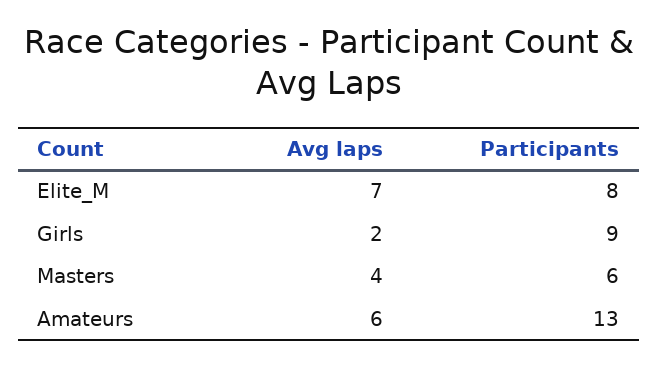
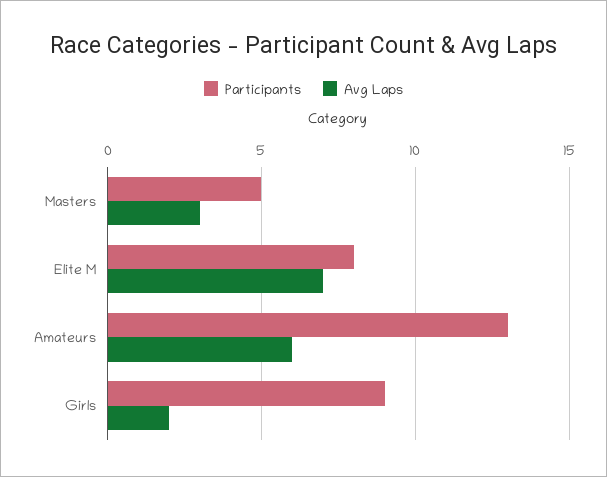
  {
    "Avg laps": {
      "Elite_M": 7,
      "Girls": 2,
-     "Masters": 4,
+     "Masters": 3,
      "Amateurs": 6
    },
    "Participants": {
      "Elite_M": 8,
      "Girls": 9,
-     "Masters": 6,
+     "Masters": 5,
      "Amateurs": 13
    }
  }

